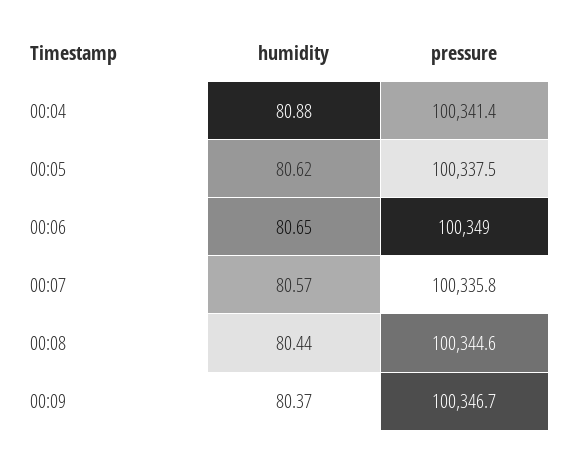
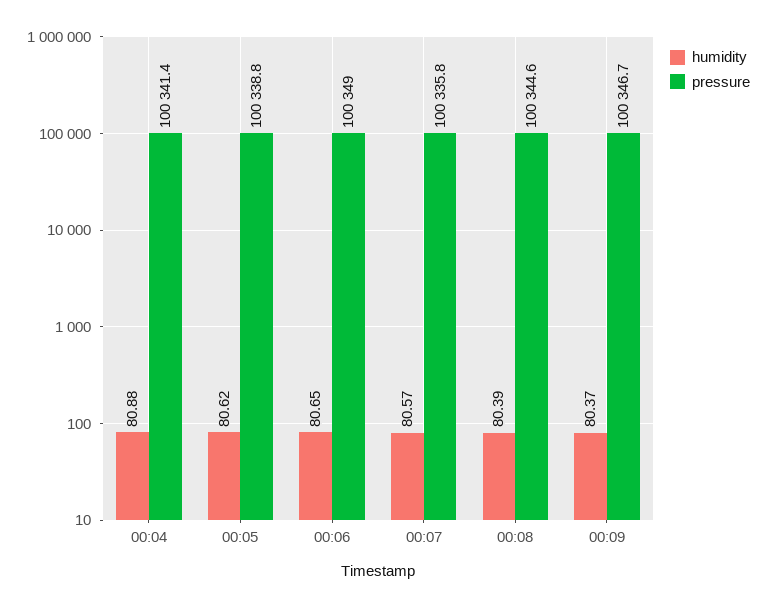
  {
    "humidity": {
      "00:04": 80.88,
      "00:05": 80.62,
      "00:06": 80.65,
      "00:07": 80.57,
-     "00:08": 80.44,
+     "00:08": 80.39,
      "00:09": 80.37
    },
    "pressure": {
      "00:04": 100341.4,
-     "00:05": 100337.5,
+     "00:05": 100338.8,
      "00:06": 100349,
      "00:07": 100335.8,
      "00:08": 100344.6,
      "00:09": 100346.7
    }
  }

